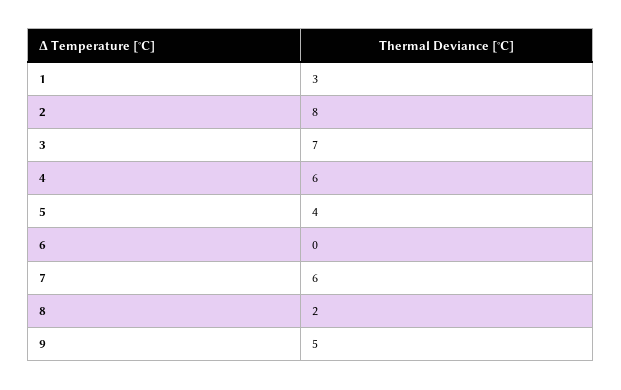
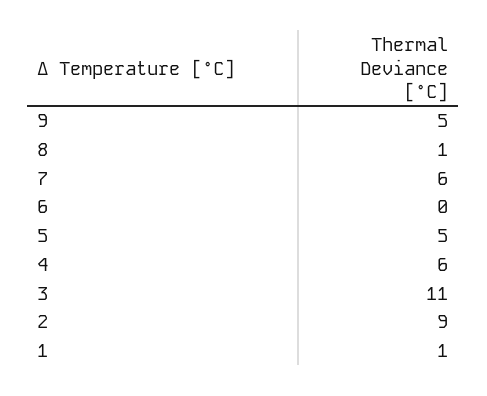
  {
-   "1": 3,
+   "1": 1,
-   "2": 8,
+   "2": 9,
-   "3": 7,
+   "3": 11,
    "4": 6,
-   "5": 4,
+   "5": 5,
    "6": 0,
    "7": 6,
-   "8": 2,
+   "8": 1,
    "9": 5
  }

